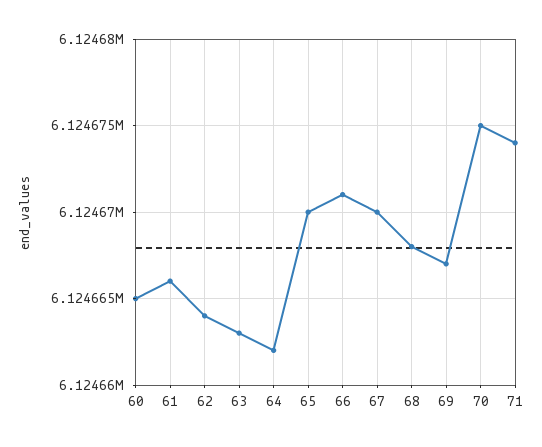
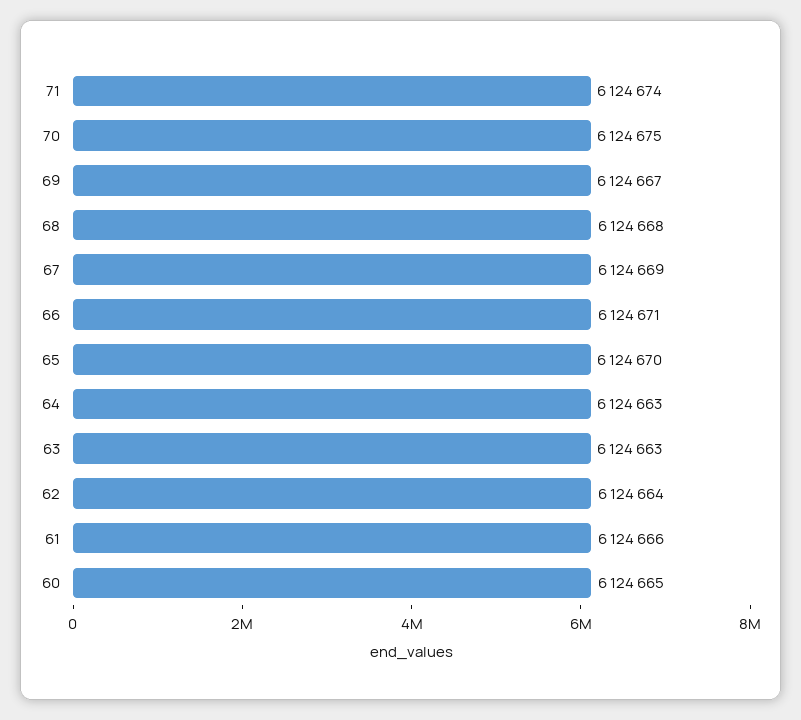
  {
    "60": 6124665,
    "61": 6124666,
    "62": 6124664,
    "63": 6124663,
-   "64": 6124662,
+   "64": 6124663,
    "65": 6124670,
    "66": 6124671,
-   "67": 6124670,
+   "67": 6124669,
    "68": 6124668,
    "69": 6124667,
    "70": 6124675,
    "71": 6124674
  }

